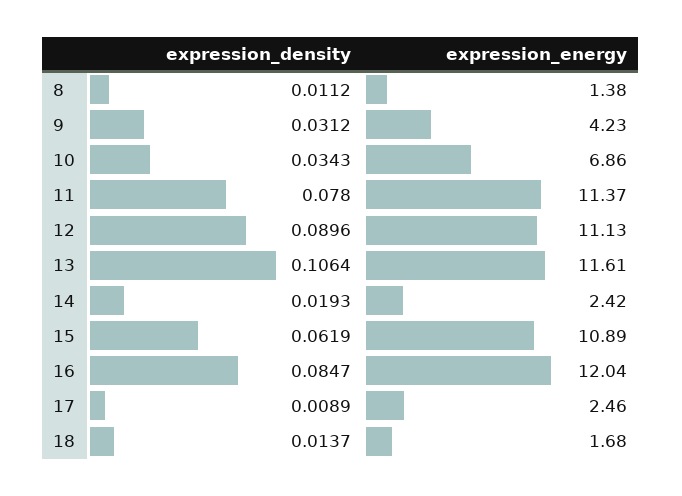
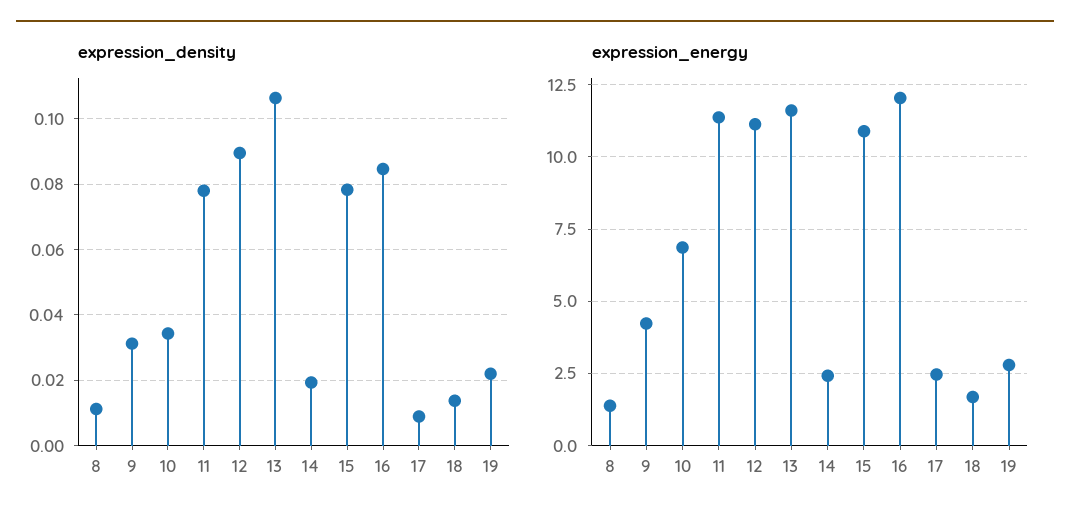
  {
    "expression_density": {
      "8": 0.0112,
      "9": 0.0312,
      "10": 0.0343,
      "11": 0.078,
      "12": 0.0896,
      "13": 0.1064,
      "14": 0.0193,
-     "15": 0.0619,
+     "15": 0.078,
      "16": 0.0847,
      "17": 0.0089,
-     "18": 0.0137
+     "18": 0.0137,
+     "19": 0.022
    },
    "expression_energy": {
      "8": 1.38,
      "9": 4.23,
      "10": 6.86,
      "11": 11.37,
      "12": 11.13,
      "13": 11.61,
      "14": 2.42,
      "15": 10.89,
      "16": 12.04,
      "17": 2.46,
-     "18": 1.68
+     "18": 1.68,
+     "19": 2.75
    }
  }

